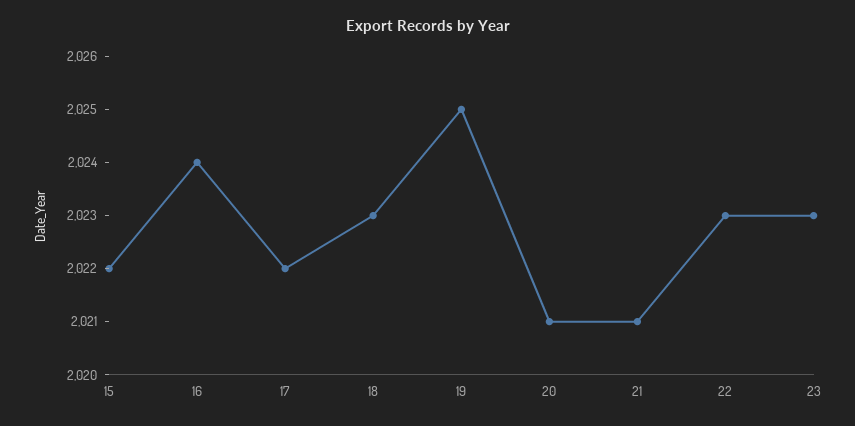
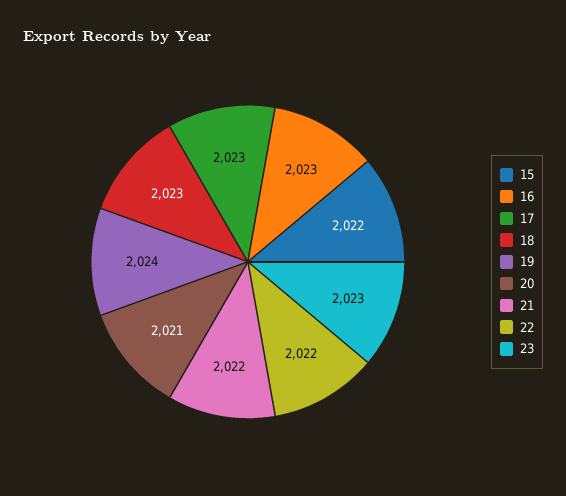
  {
    "15": 2022,
-   "16": 2024,
+   "16": 2023,
-   "17": 2022,
+   "17": 2023,
    "18": 2023,
-   "19": 2025,
+   "19": 2024,
    "20": 2021,
-   "21": 2021,
+   "21": 2022,
-   "22": 2023,
+   "22": 2022,
    "23": 2023
  }

